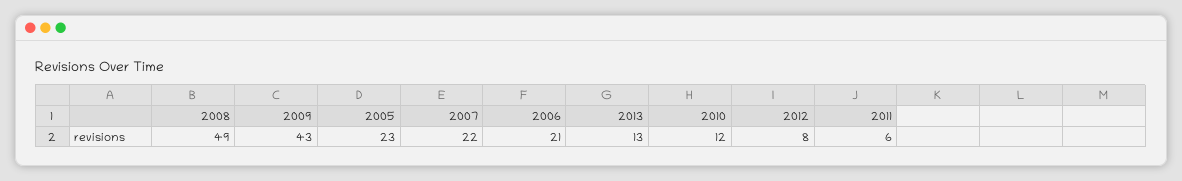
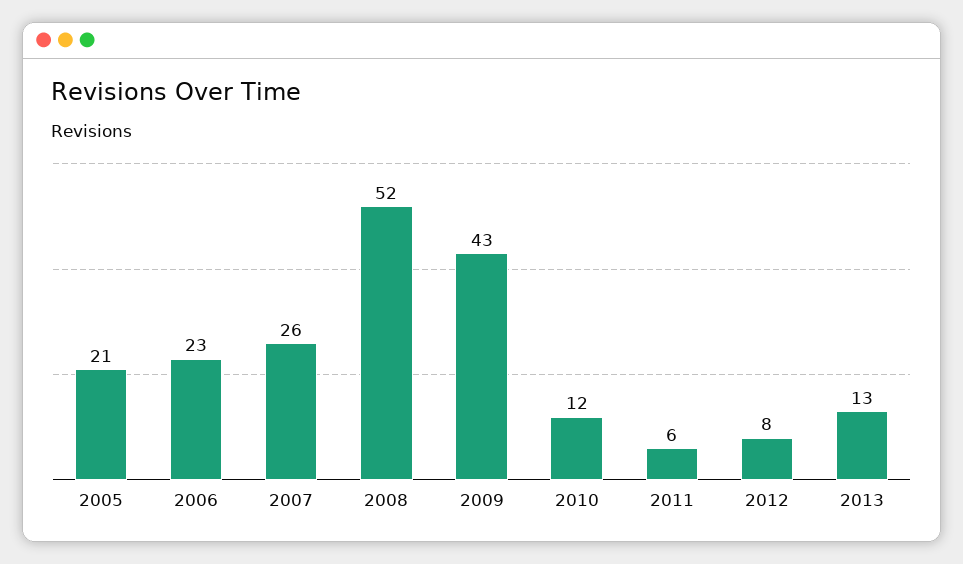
  {
-   "2008": 49,
+   "2008": 52,
    "2009": 43,
-   "2005": 23,
+   "2005": 21,
-   "2007": 22,
+   "2007": 26,
-   "2006": 21,
+   "2006": 23,
    "2013": 13,
    "2010": 12,
    "2012": 8,
    "2011": 6
  }

